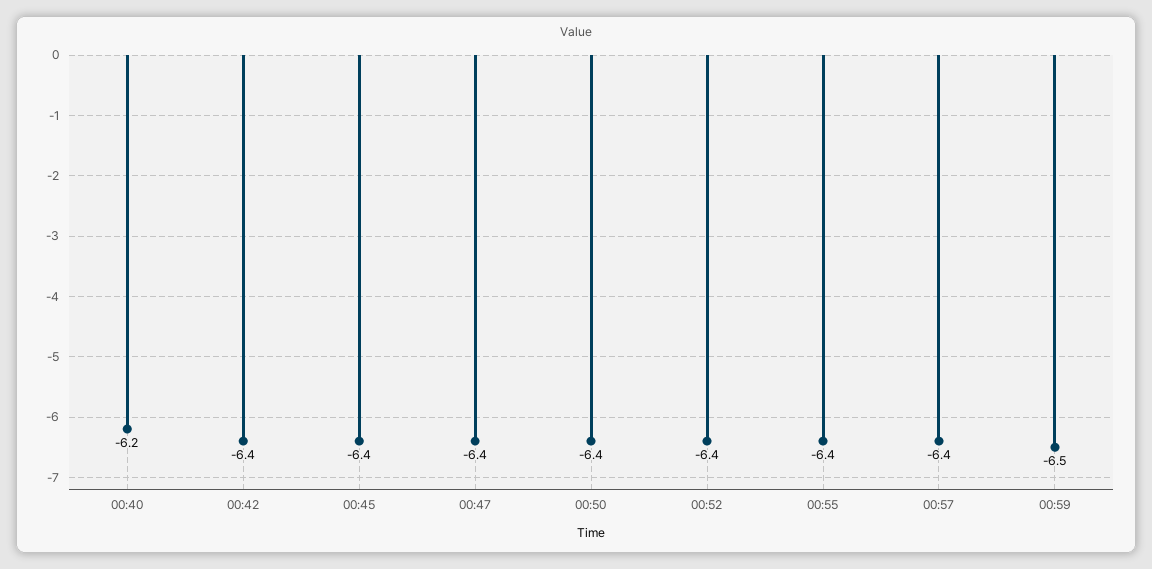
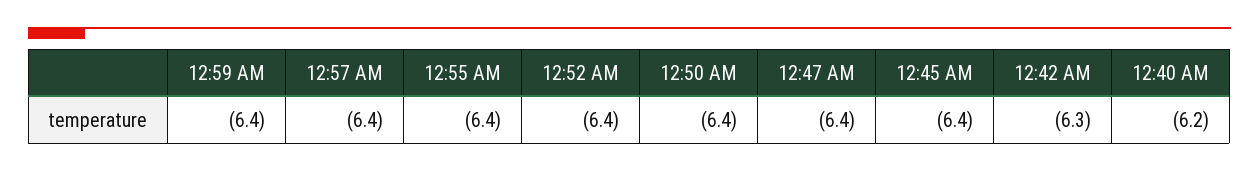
  {
    "00:40": -6.2,
-   "00:42": -6.4,
+   "00:42": -6.3,
    "00:45": -6.4,
    "00:47": -6.4,
    "00:50": -6.4,
    "00:52": -6.4,
    "00:55": -6.4,
    "00:57": -6.4,
-   "00:59": -6.5
+   "00:59": -6.4
  }

